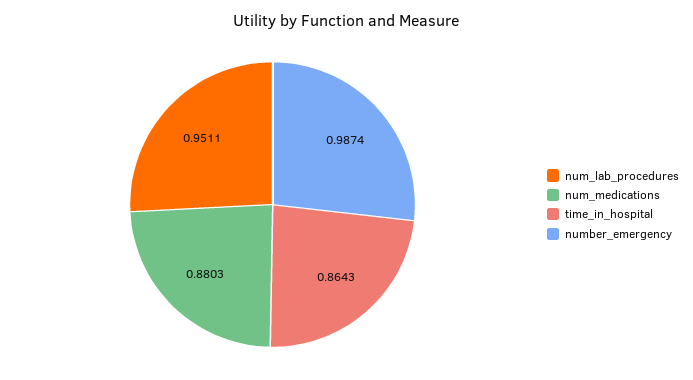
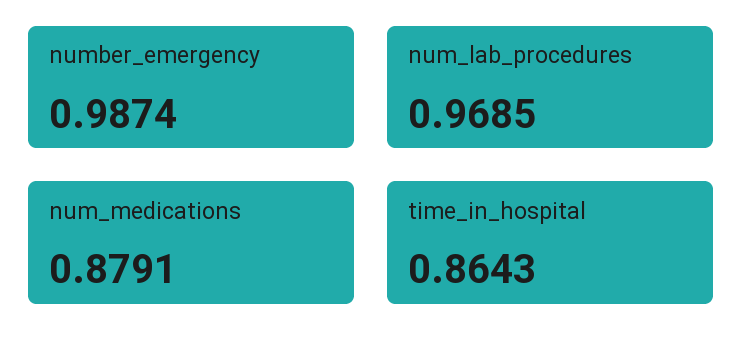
  {
-   "num_lab_procedures": 0.9511,
+   "num_lab_procedures": 0.9685,
-   "num_medications": 0.8803,
+   "num_medications": 0.8791,
    "time_in_hospital": 0.8643,
    "number_emergency": 0.9874
  }

